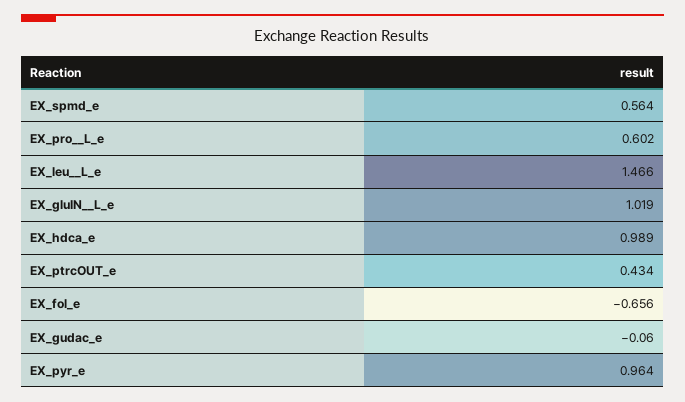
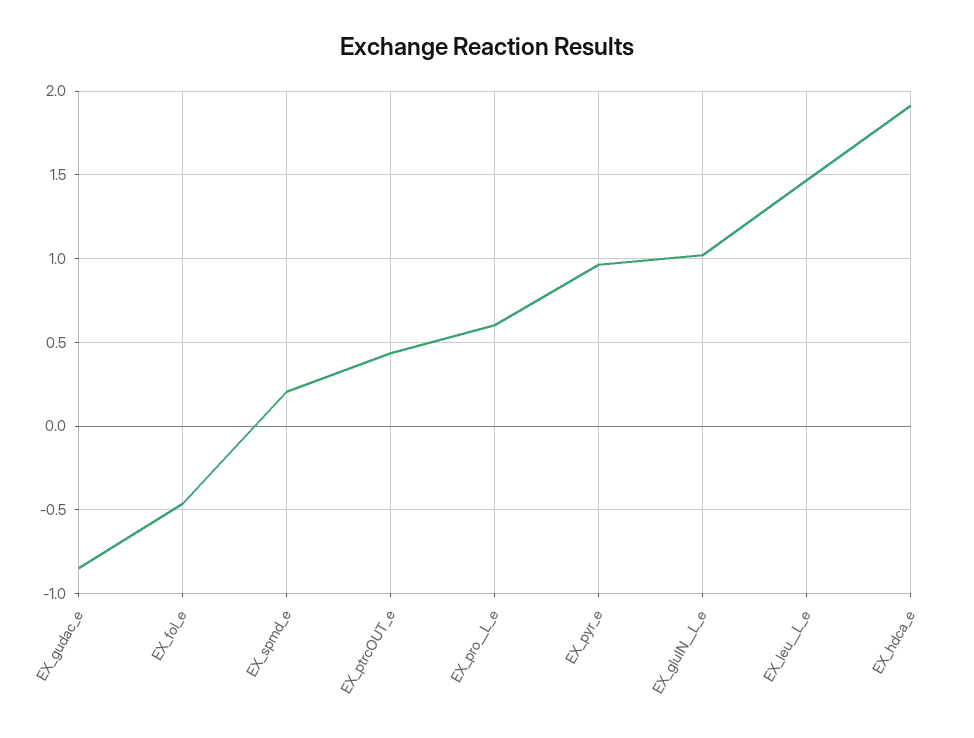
  {
-   "EX_spmd_e": 0.564,
+   "EX_spmd_e": 0.2,
    "EX_pro__L_e": 0.602,
    "EX_leu__L_e": 1.466,
    "EX_gluIN__L_e": 1.019,
-   "EX_hdca_e": 0.989,
+   "EX_hdca_e": 1.9,
    "EX_ptrcOUT_e": 0.434,
-   "EX_fol_e": -0.656,
+   "EX_fol_e": -0.45,
-   "EX_gudac_e": -0.06,
+   "EX_gudac_e": -0.85,
    "EX_pyr_e": 0.964
  }

